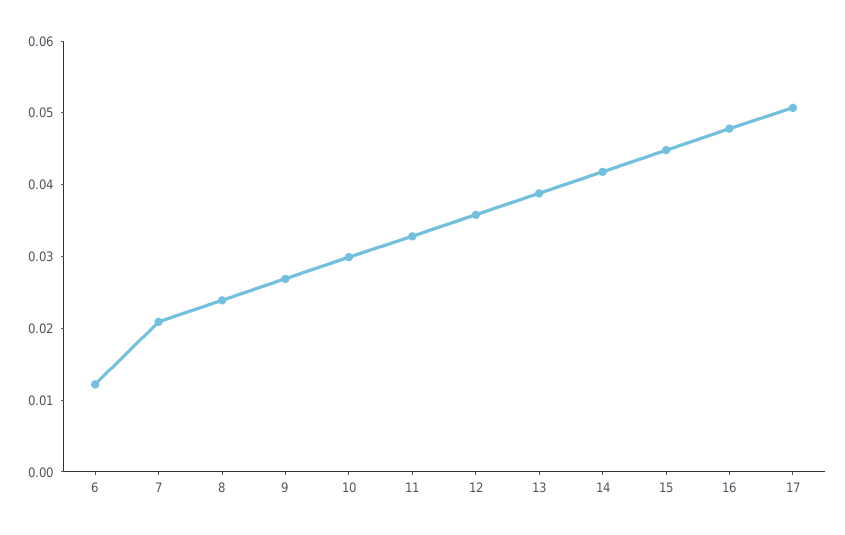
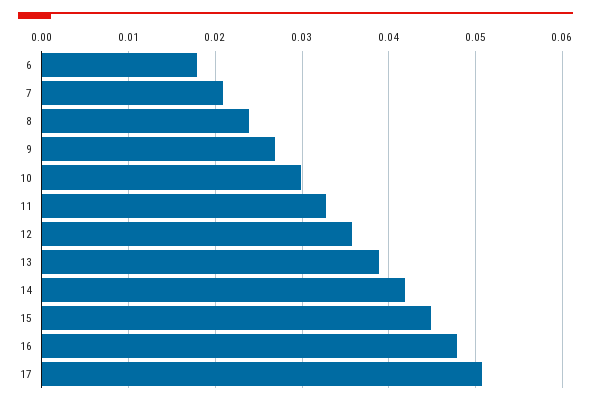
  {
-   "6": 0.012,
+   "6": 0.018,
    "7": 0.021,
    "8": 0.024,
    "9": 0.027,
    "10": 0.03,
    "11": 0.033,
    "12": 0.036,
    "13": 0.039,
    "14": 0.042,
    "15": 0.045,
    "16": 0.048,
    "17": 0.051
  }

